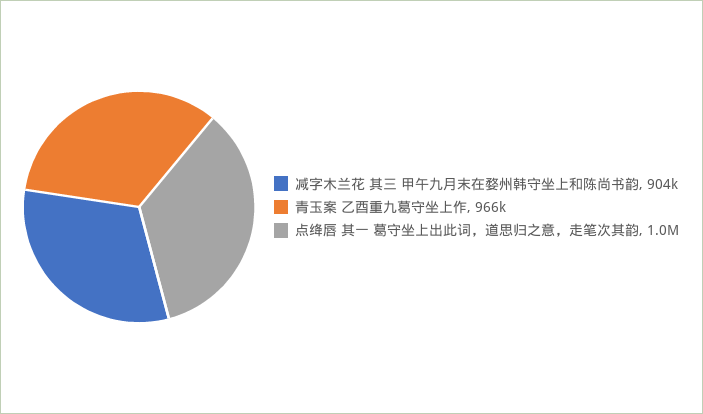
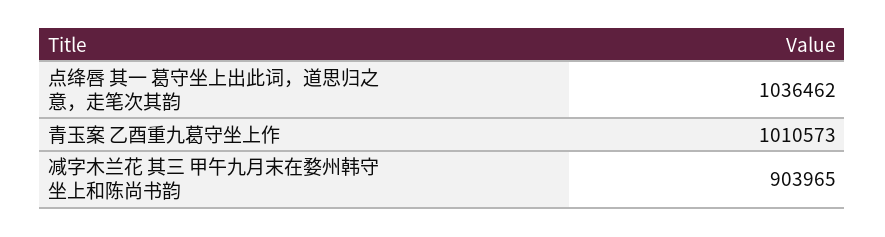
  {
    "减字木兰花 其三 甲午九月末在婺州韩守坐上和陈尚书韵": 903965,
-   "青玉案 乙酉重九葛守坐上作": 966000,
+   "青玉案 乙酉重九葛守坐上作": 1010573,
    "点绛唇 其一 葛守坐上出此词，道思归之意，走笔次其韵": 1036462
  }

